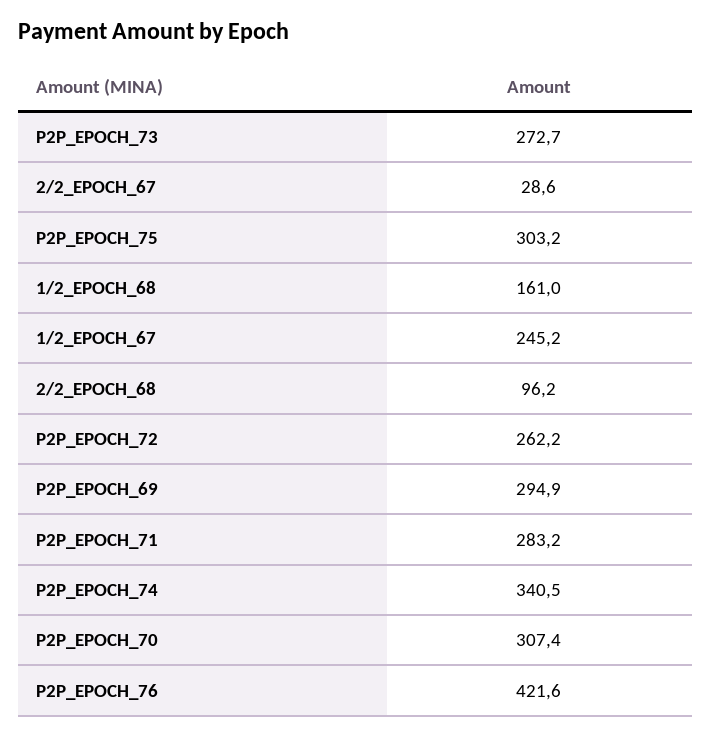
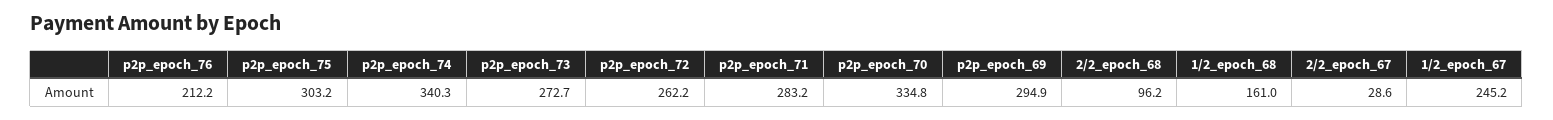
  {
    "P2P_EPOCH_73": 272.7,
    "2/2_EPOCH_67": 28.6,
    "P2P_EPOCH_75": 303.2,
    "1/2_EPOCH_68": 161,
    "1/2_EPOCH_67": 245.2,
    "2/2_EPOCH_68": 96.2,
    "P2P_EPOCH_72": 262.2,
    "P2P_EPOCH_69": 294.9,
    "P2P_EPOCH_71": 283.2,
-   "P2P_EPOCH_74": 340.5,
+   "P2P_EPOCH_74": 340.3,
-   "P2P_EPOCH_70": 307.4,
+   "P2P_EPOCH_70": 334.8,
-   "P2P_EPOCH_76": 421.6
+   "P2P_EPOCH_76": 212.2
  }

